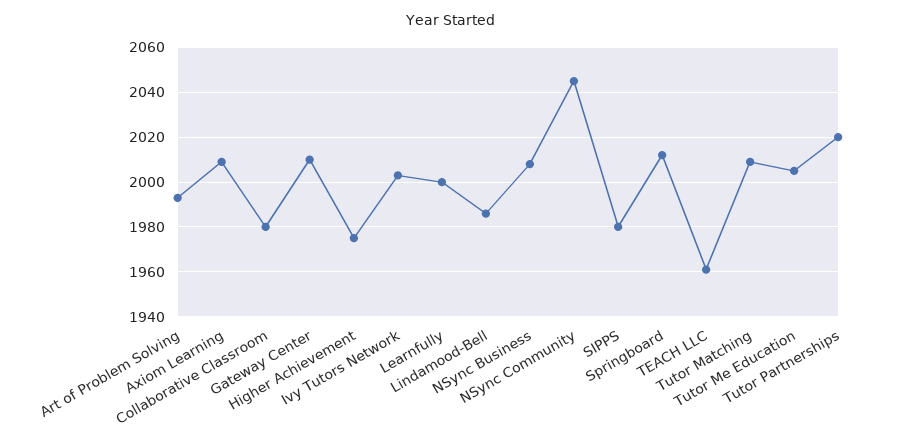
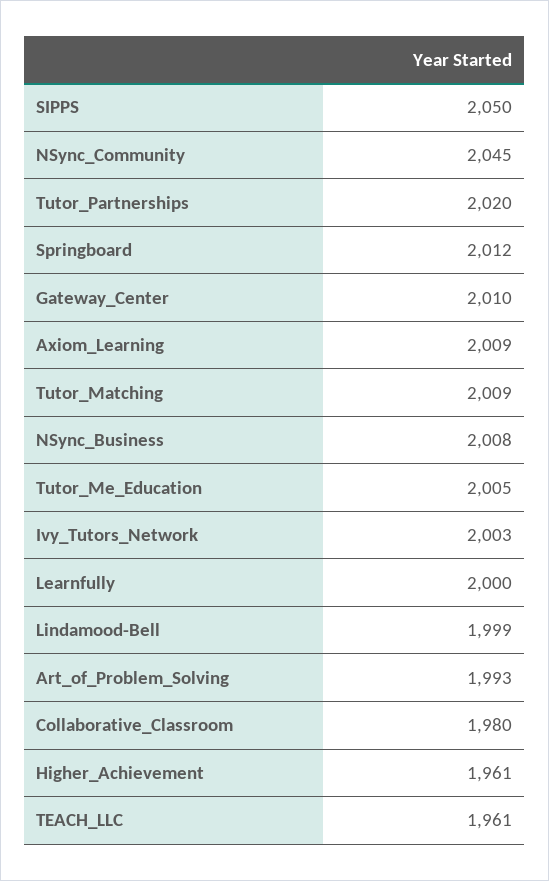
  {
    "Art of Problem Solving": 1993,
    "Axiom Learning": 2009,
    "Collaborative Classroom": 1980,
    "Gateway Center": 2010,
-   "Higher Achievement": 1975,
+   "Higher Achievement": 1961,
    "Ivy Tutors Network": 2003,
    "Learnfully": 2000,
-   "Lindamood-Bell": 1985,
+   "Lindamood-Bell": 1999,
    "NSync Business": 2008,
    "NSync Community": 2045,
-   "SIPPS": 1980,
+   "SIPPS": 2050,
    "Springboard": 2012,
    "TEACH LLC": 1961,
    "Tutor Matching": 2009,
    "Tutor Me Education": 2005,
    "Tutor Partnerships": 2020
  }

